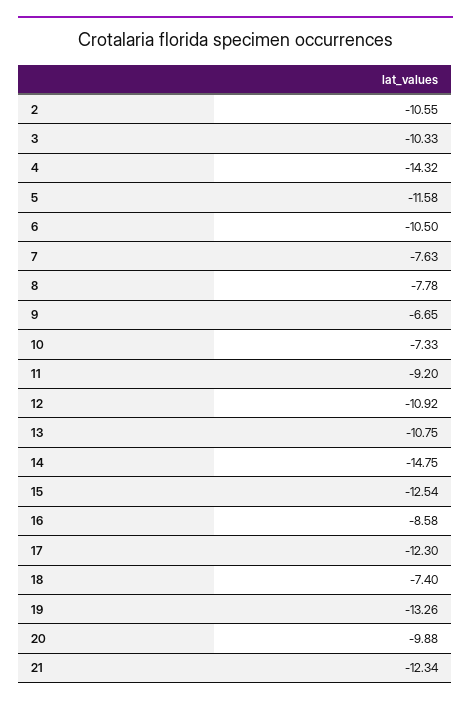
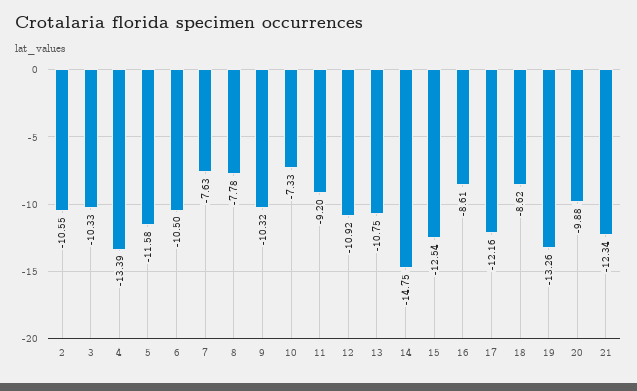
  {
    "2": -10.55,
    "3": -10.33,
-   "4": -14.32,
+   "4": -13.39,
    "5": -11.58,
    "6": -10.5,
    "7": -7.63,
    "8": -7.78,
-   "9": -6.65,
+   "9": -10.32,
    "10": -7.33,
    "11": -9.2,
    "12": -10.92,
    "13": -10.75,
    "14": -14.75,
    "15": -12.54,
-   "16": -8.58,
+   "16": -8.61,
-   "17": -12.3,
+   "17": -12.16,
-   "18": -7.4,
+   "18": -8.62,
    "19": -13.26,
    "20": -9.88,
    "21": -12.34
  }

